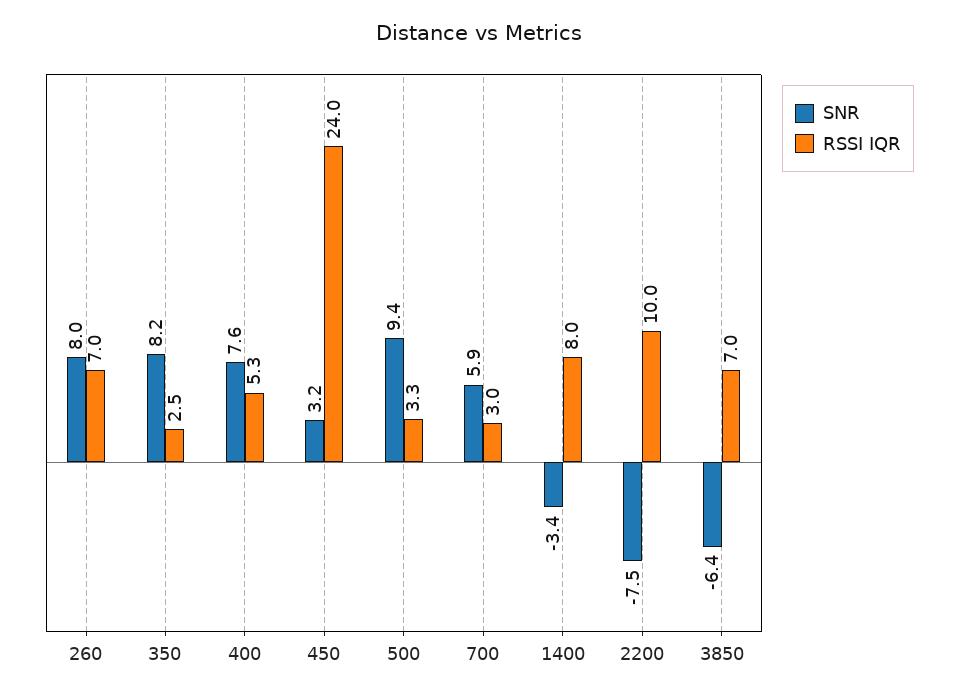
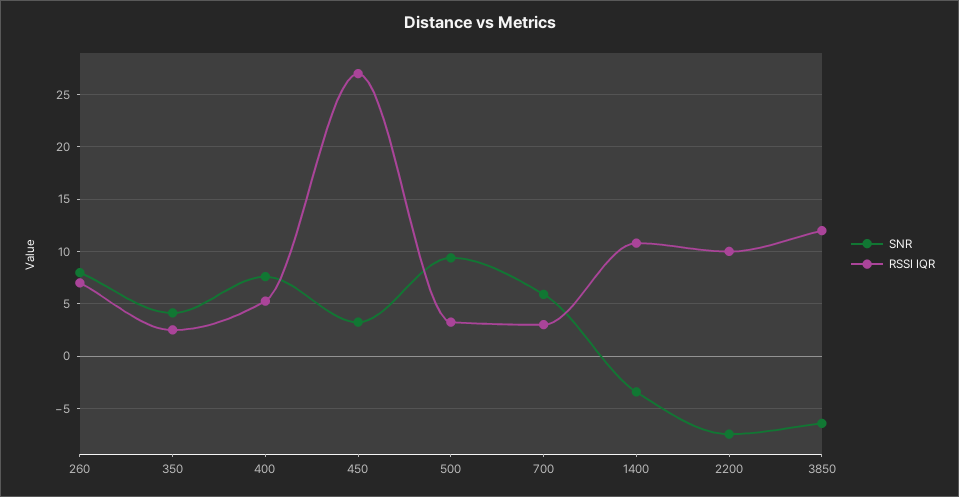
  {
    "SNR": {
      "260": 8,
-     "350": 8.2,
+     "350": 4,
      "400": 7.6,
      "450": 3.2,
      "500": 9.4,
      "700": 5.9,
      "1400": -3.4,
      "2200": -7.5,
      "3850": -6.4
    },
    "RSSI IQR": {
      "260": 7,
      "350": 2.5,
      "400": 5.3,
-     "450": 24,
+     "450": 27,
      "500": 3.3,
      "700": 3,
-     "1400": 8,
+     "1400": 11,
      "2200": 10,
-     "3850": 7
+     "3850": 12
    }
  }

